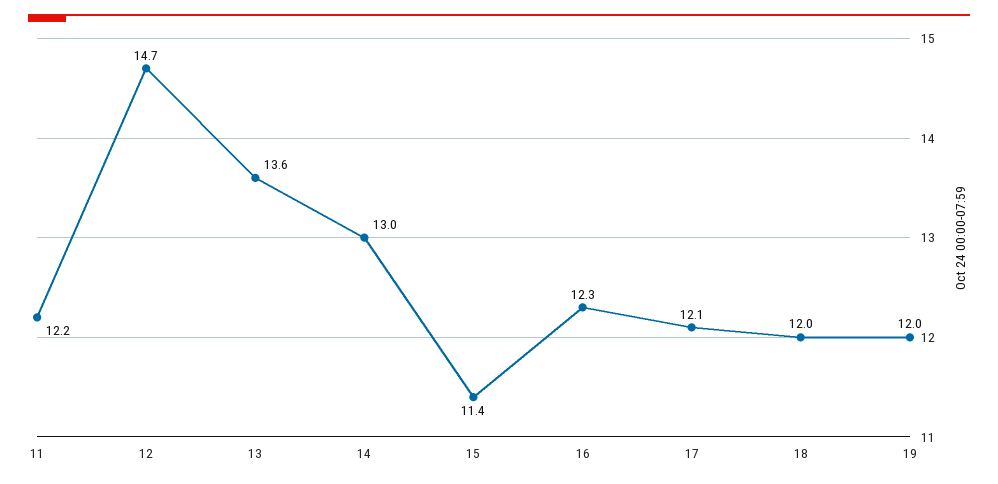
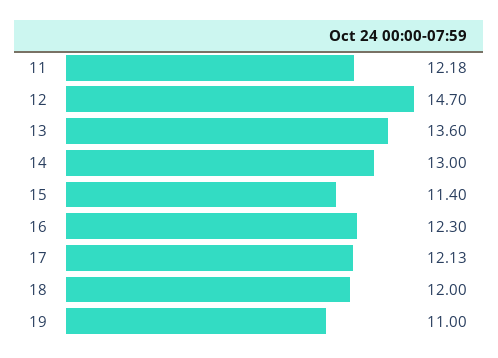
  {
    "11": 12.18,
    "12": 14.7,
    "13": 13.6,
    "14": 13,
    "15": 11.4,
    "16": 12.3,
    "17": 12.13,
    "18": 12,
-   "19": 12
+   "19": 11
  }

